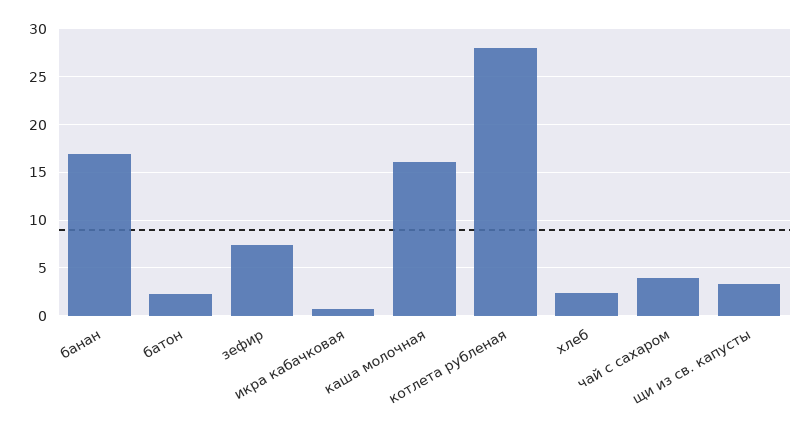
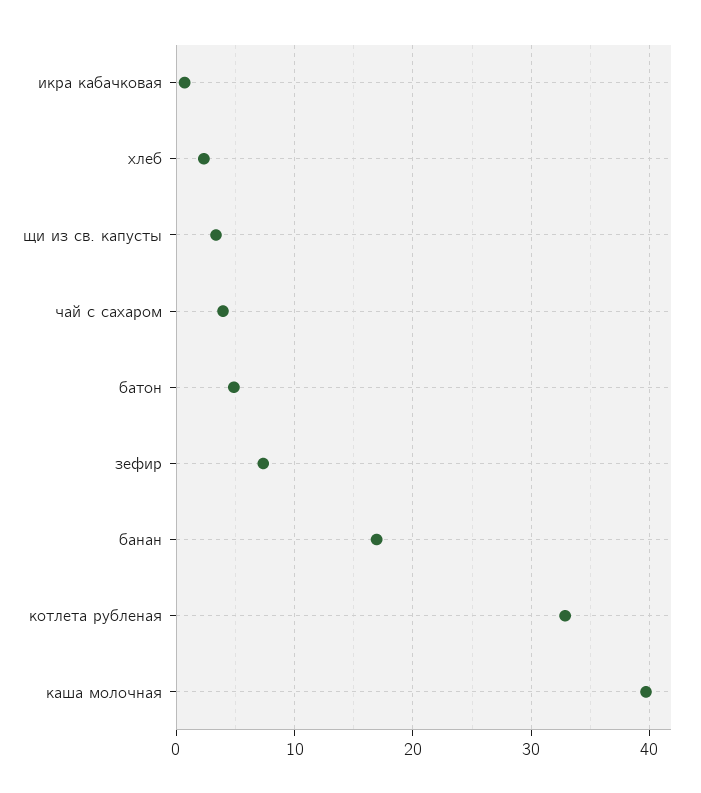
  {
    "банан": 17,
-   "батон": 2,
+   "батон": 5,
    "зефир": 7,
    "икра кабачковая": 1,
-   "каша молочная": 16,
+   "каша молочная": 40,
-   "котлета рубленая": 28,
+   "котлета рубленая": 33,
    "хлеб": 2,
    "чай с сахаром": 4,
    "щи из св. капусты": 3
  }

